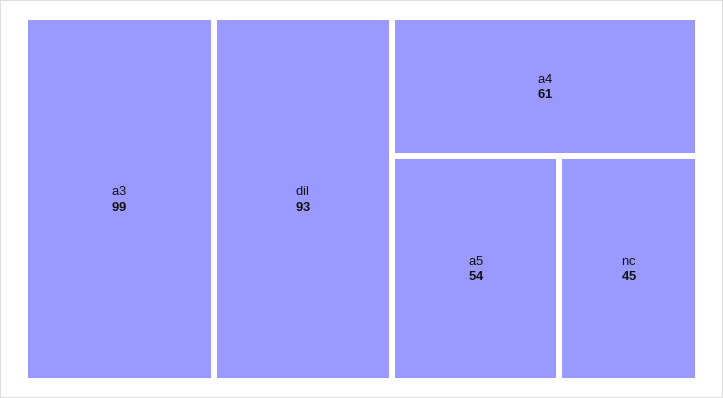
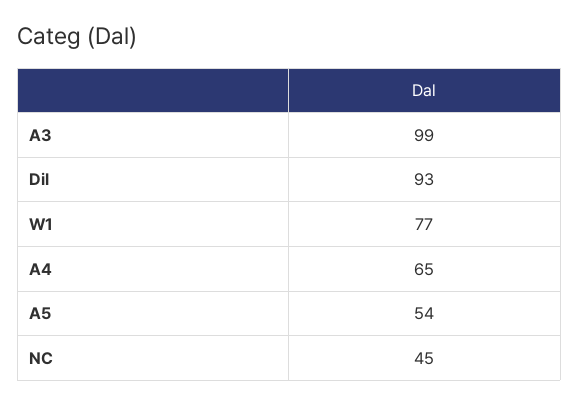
  {
    "a3": 99,
    "dil": 93,
-   "a4": 61,
+   "a4": 65,
    "a5": 54,
-   "nc": 45
+   "nc": 45,
+   "W1": 77
  }

